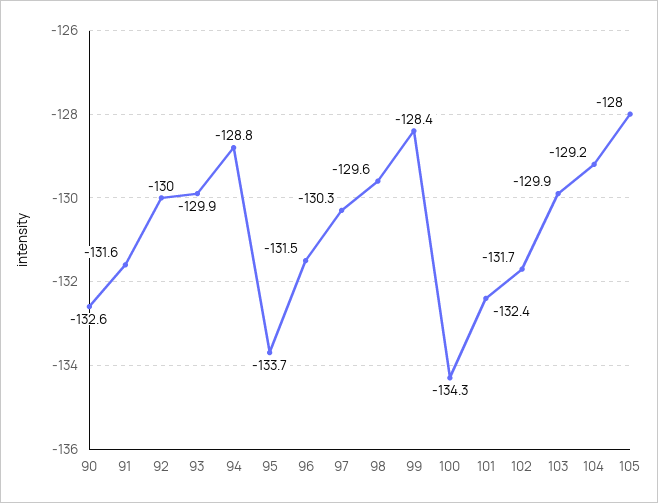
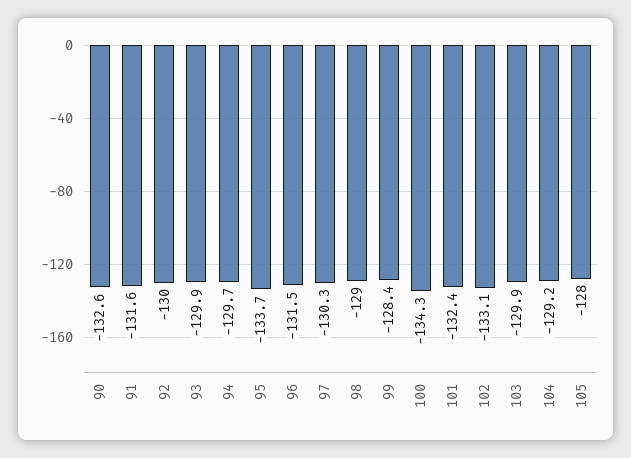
  {
    "90": -132.6,
    "91": -131.6,
    "92": -130,
    "93": -129.9,
-   "94": -128.8,
+   "94": -129.7,
    "95": -133.7,
    "96": -131.5,
    "97": -130.3,
-   "98": -129.6,
+   "98": -129,
    "99": -128.4,
    "100": -134.3,
    "101": -132.4,
-   "102": -131.7,
+   "102": -133.1,
    "103": -129.9,
    "104": -129.2,
    "105": -128
  }

